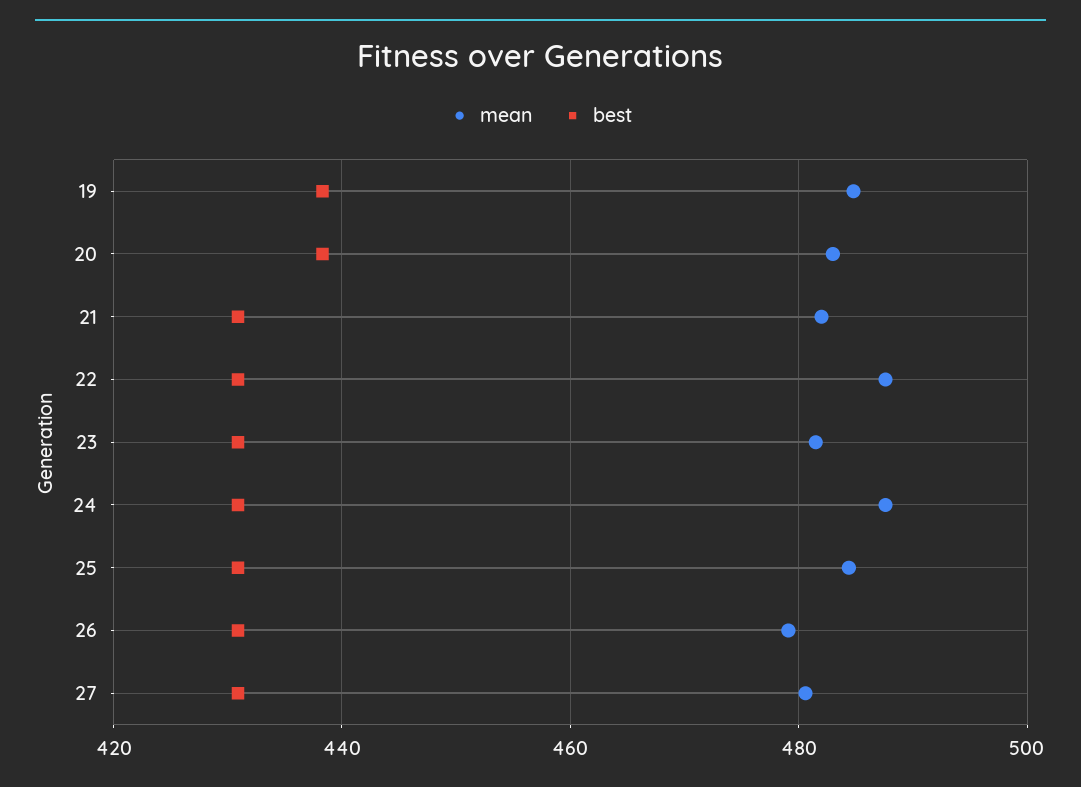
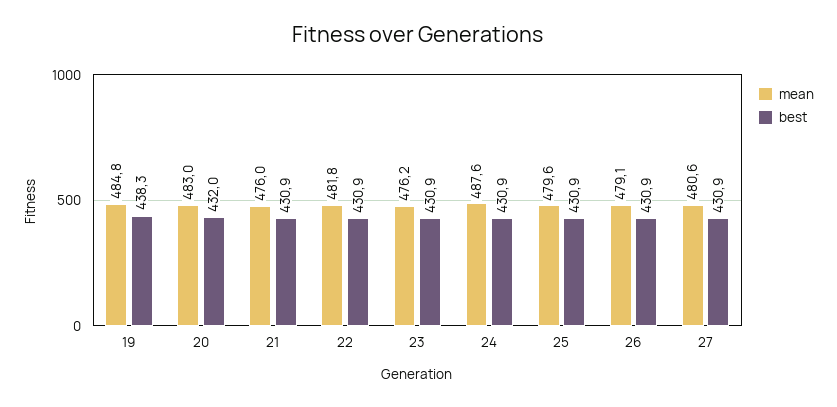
  {
    "mean": {
      "19": 484.8,
      "20": 483,
-     "21": 482,
+     "21": 476,
-     "22": 488,
+     "22": 481.8,
-     "23": 482,
+     "23": 476.2,
      "24": 487.6,
-     "25": 484,
+     "25": 479.6,
      "26": 479.1,
      "27": 480.6
    },
    "best": {
      "19": 438.3,
-     "20": 438,
+     "20": 432,
      "21": 430.9,
      "22": 430.9,
      "23": 430.9,
      "24": 430.9,
      "25": 430.9,
      "26": 430.9,
      "27": 430.9
    }
  }

